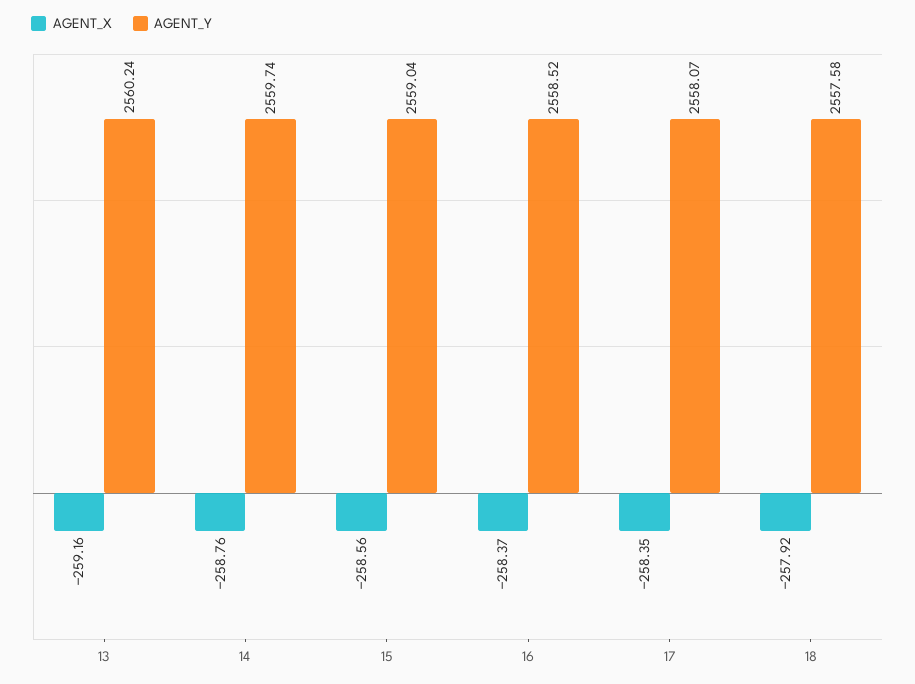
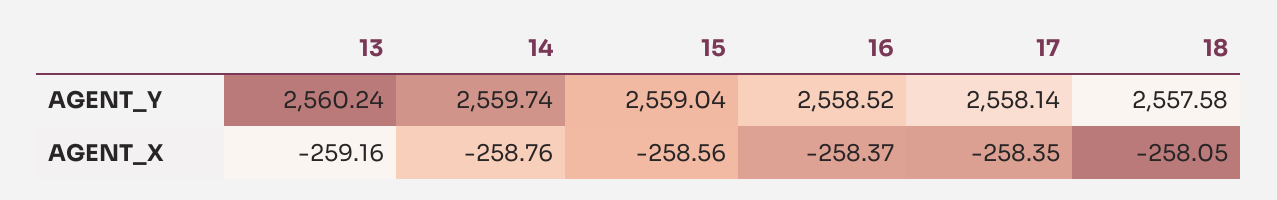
  {
    "AGENT_X": {
      "13": -259.16,
      "14": -258.76,
      "15": -258.56,
      "16": -258.37,
      "17": -258.35,
-     "18": -257.92
+     "18": -258.05
    },
    "AGENT_Y": {
      "13": 2560.24,
      "14": 2559.74,
      "15": 2559.04,
      "16": 2558.52,
-     "17": 2558.07,
+     "17": 2558.14,
      "18": 2557.58
    }
  }

